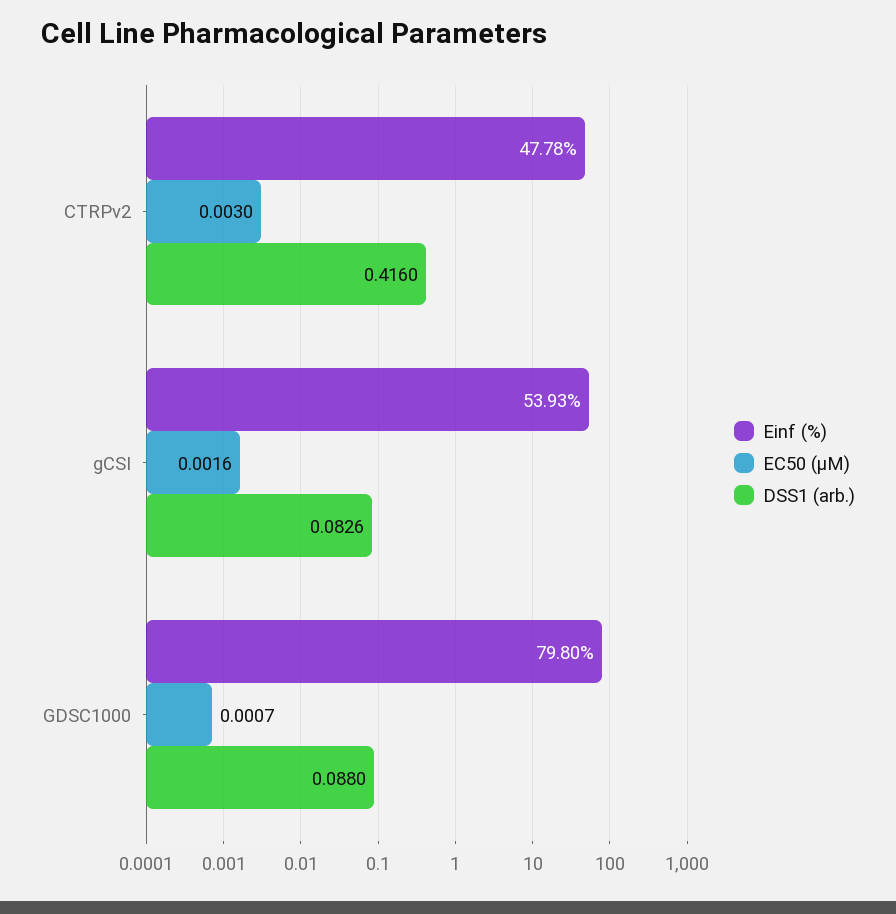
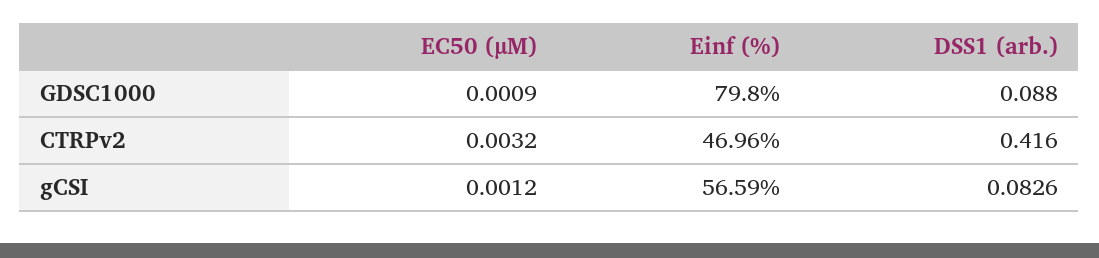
  {
    "Einf (%)": {
-     "CTRPv2": 47.78,
+     "CTRPv2": 46.96,
-     "gCSI": 53.93,
+     "gCSI": 56.59,
      "GDSC1000": 79.8
    },
    "EC50 (µM)": {
-     "CTRPv2": 0.003,
+     "CTRPv2": 0.0032,
-     "gCSI": 0.0016,
+     "gCSI": 0.0012,
-     "GDSC1000": 0.0007
+     "GDSC1000": 0.0009
    },
    "DSS1 (arb.)": {
      "CTRPv2": 0.416,
      "gCSI": 0.0826,
      "GDSC1000": 0.088
    }
  }

